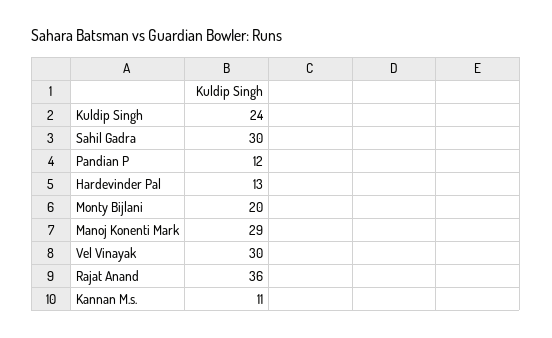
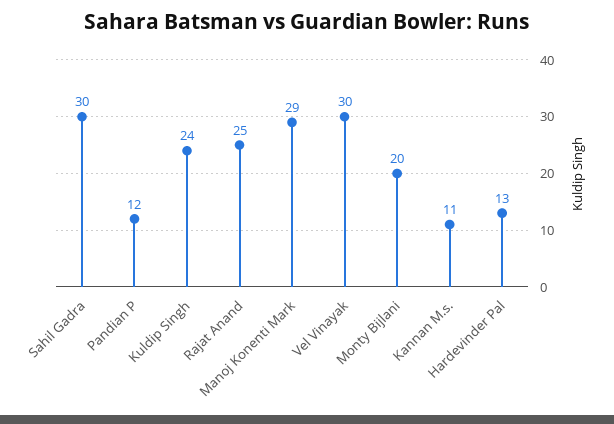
  {
    "Kuldip Singh": 24,
    "Sahil Gadra": 30,
    "Pandian P": 12,
    "Hardevinder Pal": 13,
    "Monty Bijlani": 20,
    "Manoj Konenti Mark": 29,
    "Vel Vinayak": 30,
-   "Rajat Anand": 36,
+   "Rajat Anand": 25,
    "Kannan M.s.": 11
  }

